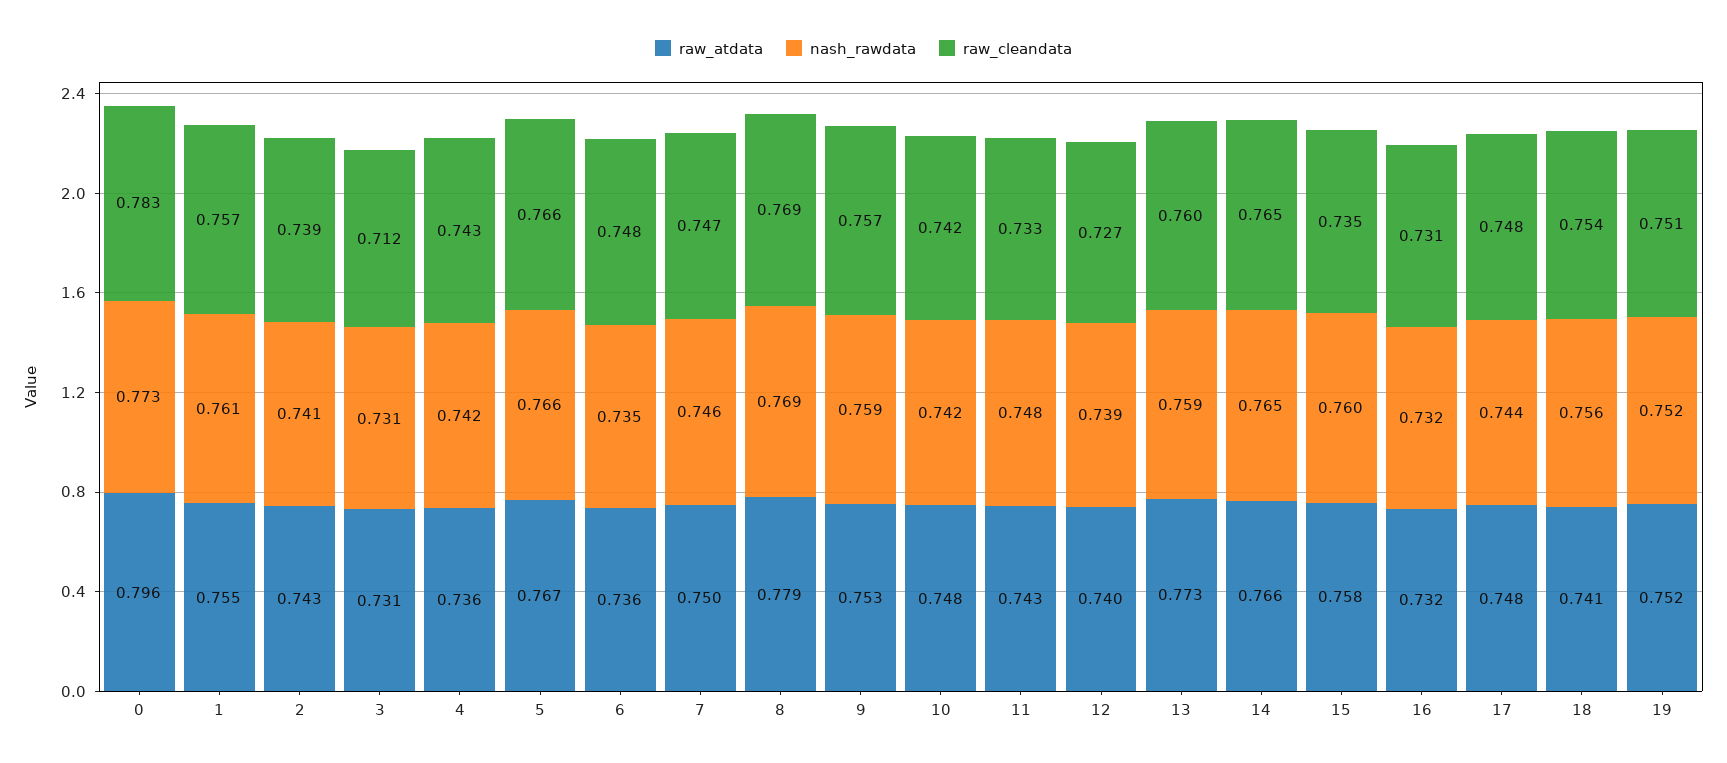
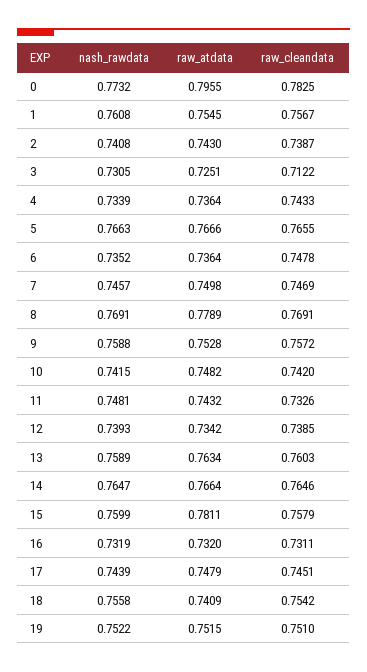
  {
    "raw_atdata": {
      "0": 0.7955,
      "1": 0.7545,
      "2": 0.743,
-     "3": 0.731,
+     "3": 0.7251,
      "4": 0.7364,
      "5": 0.7666,
      "6": 0.7364,
      "7": 0.7498,
      "8": 0.7789,
      "9": 0.7528,
      "10": 0.7482,
      "11": 0.7432,
-     "12": 0.74,
+     "12": 0.7342,
-     "13": 0.773,
+     "13": 0.7634,
      "14": 0.7664,
-     "15": 0.758,
+     "15": 0.7811,
      "16": 0.732,
      "17": 0.7479,
      "18": 0.7409,
      "19": 0.7515
    },
    "nash_rawdata": {
      "0": 0.7732,
      "1": 0.7608,
      "2": 0.7408,
      "3": 0.7305,
-     "4": 0.742,
+     "4": 0.7339,
      "5": 0.7663,
      "6": 0.7352,
      "7": 0.7457,
      "8": 0.7691,
      "9": 0.7588,
      "10": 0.7415,
      "11": 0.7481,
      "12": 0.7393,
      "13": 0.7589,
      "14": 0.7647,
      "15": 0.7599,
      "16": 0.7319,
      "17": 0.7439,
      "18": 0.7558,
      "19": 0.7522
    },
    "raw_cleandata": {
      "0": 0.7825,
      "1": 0.7567,
      "2": 0.7387,
      "3": 0.7122,
      "4": 0.7433,
      "5": 0.7655,
      "6": 0.7478,
      "7": 0.7469,
      "8": 0.7691,
      "9": 0.7572,
      "10": 0.742,
      "11": 0.7326,
-     "12": 0.727,
+     "12": 0.7385,
      "13": 0.7603,
      "14": 0.7646,
-     "15": 0.735,
+     "15": 0.7579,
      "16": 0.7311,
-     "17": 0.748,
+     "17": 0.7451,
      "18": 0.7542,
      "19": 0.751
    }
  }

